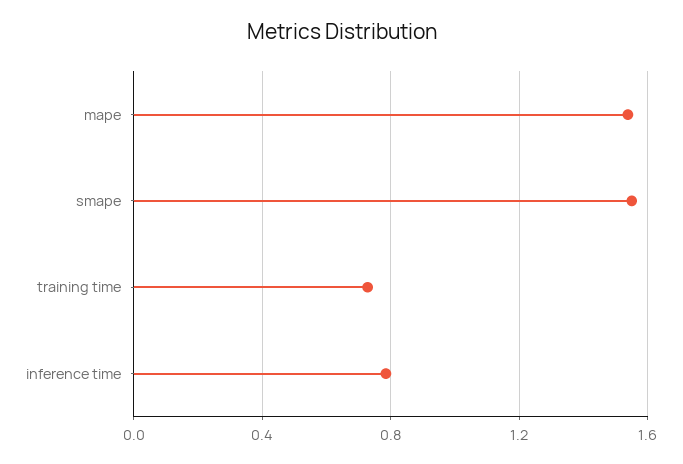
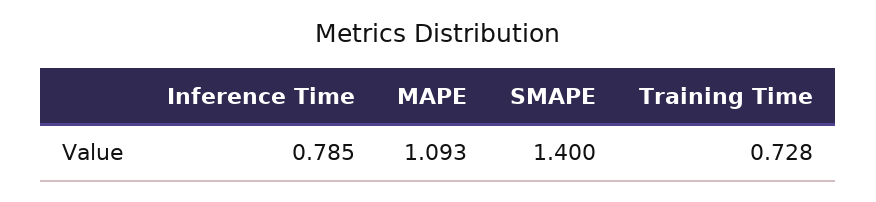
  {
-   "mape": 1.55,
+   "mape": 1.093,
-   "smape": 1.55,
+   "smape": 1.4,
    "training time": 0.728,
    "inference time": 0.785
  }

